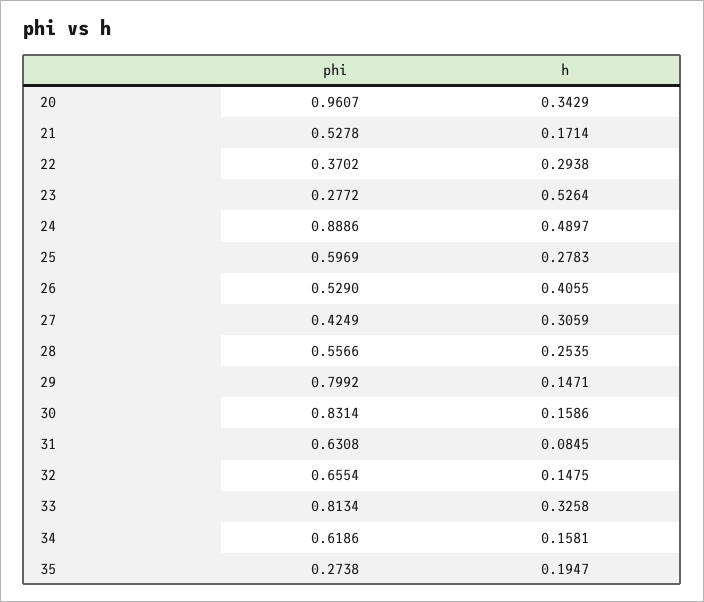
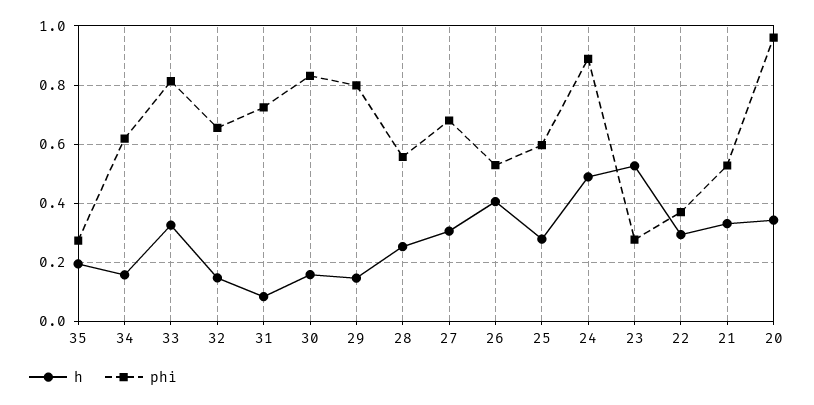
  {
    "phi": {
      "20": 0.9607,
      "21": 0.5278,
      "22": 0.3702,
      "23": 0.2772,
      "24": 0.8886,
      "25": 0.5969,
      "26": 0.529,
-     "27": 0.4249,
+     "27": 0.675,
      "28": 0.5566,
      "29": 0.7992,
      "30": 0.8314,
-     "31": 0.6308,
+     "31": 0.725,
      "32": 0.6554,
      "33": 0.8134,
      "34": 0.6186,
      "35": 0.2738
    },
    "h": {
      "20": 0.3429,
-     "21": 0.1714,
+     "21": 0.325,
      "22": 0.2938,
      "23": 0.5264,
      "24": 0.4897,
      "25": 0.2783,
      "26": 0.4055,
      "27": 0.3059,
      "28": 0.2535,
      "29": 0.1471,
      "30": 0.1586,
      "31": 0.0845,
      "32": 0.1475,
      "33": 0.3258,
      "34": 0.1581,
      "35": 0.1947
    }
  }

